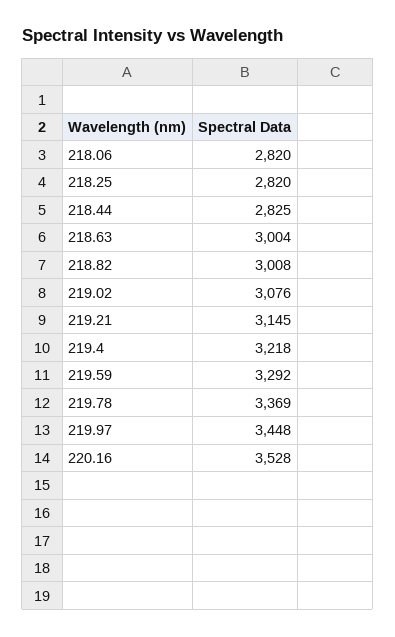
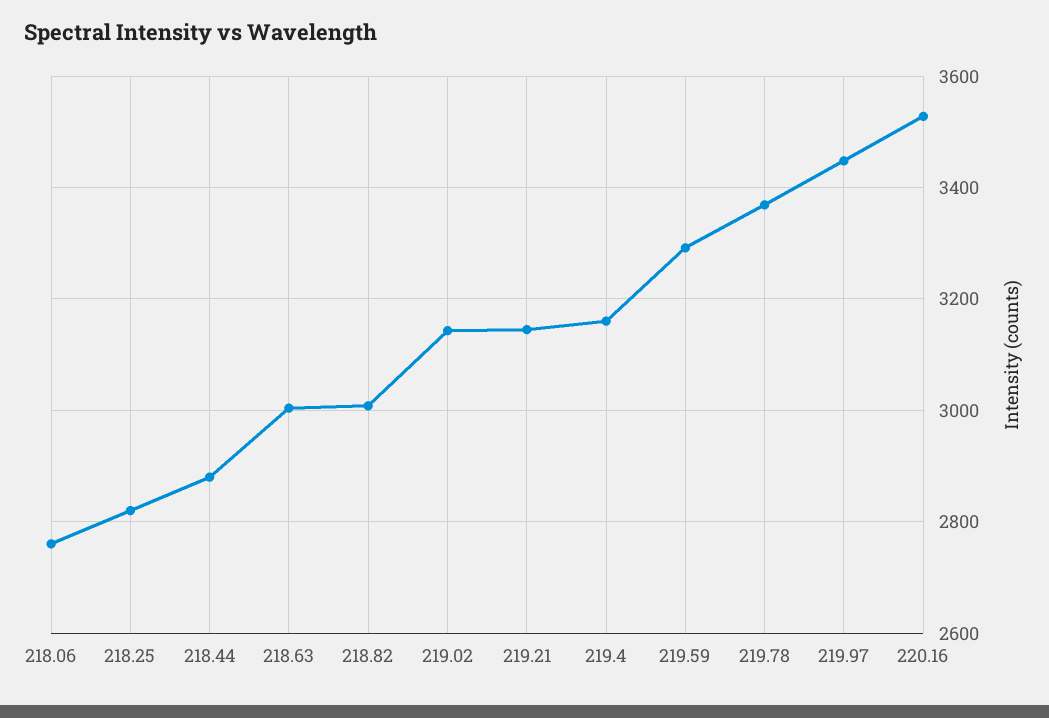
  {
-   "218.06": 2820,
+   "218.06": 2760,
    "218.25": 2820,
-   "218.44": 2825,
+   "218.44": 2880,
    "218.63": 3004,
    "218.82": 3008,
-   "219.02": 3076,
+   "219.02": 3140,
    "219.21": 3145,
-   "219.4": 3218,
+   "219.4": 3160,
    "219.59": 3292,
    "219.78": 3369,
    "219.97": 3448,
    "220.16": 3528
  }

